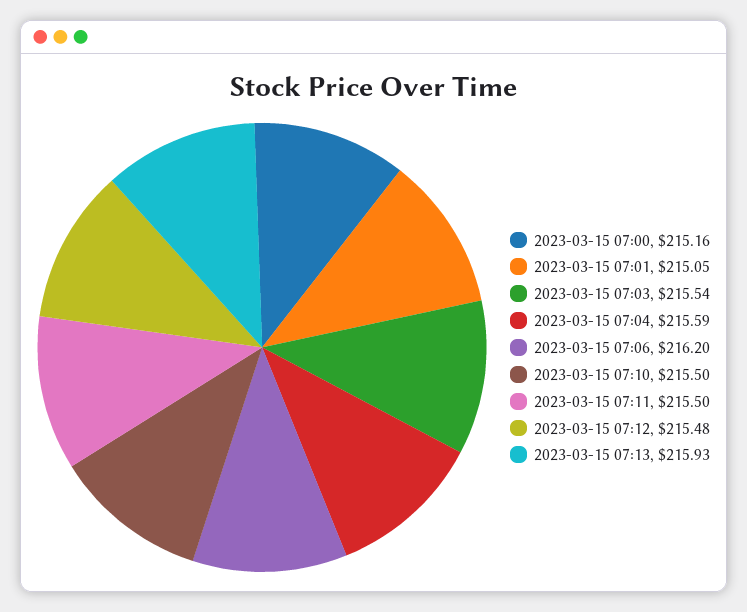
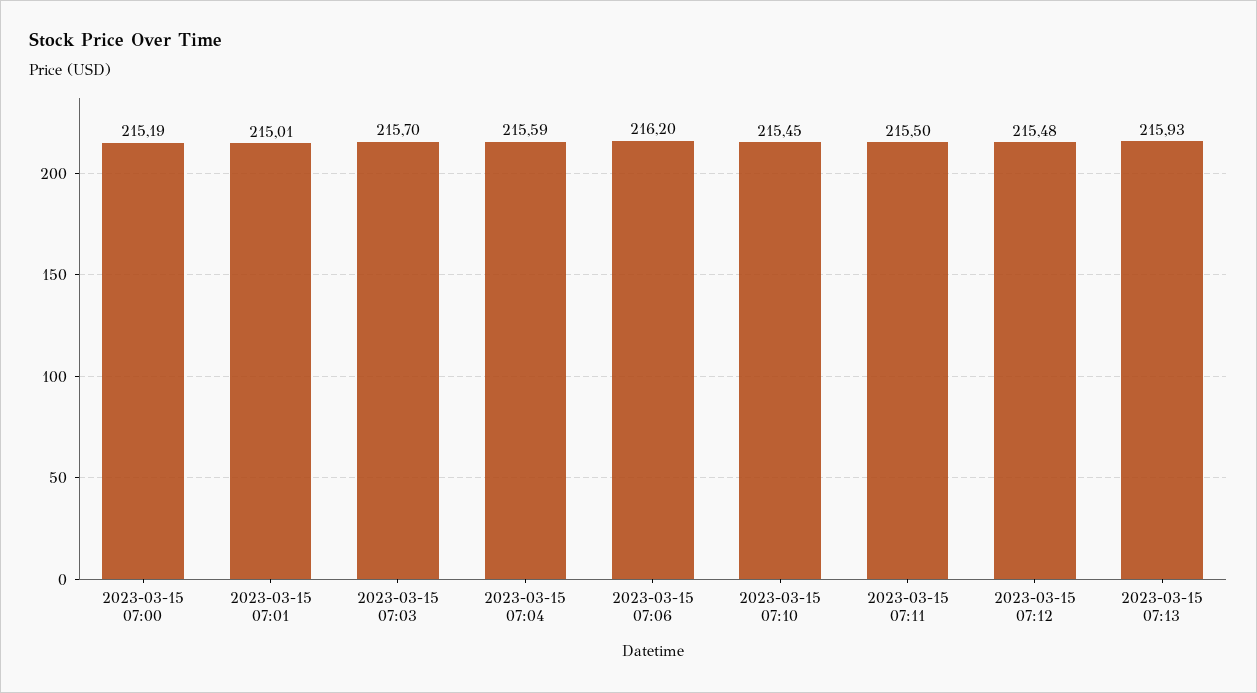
  {
-   "2023-03-15 07:00": 215.16,
+   "2023-03-15 07:00": 215.19,
-   "2023-03-15 07:01": 215.05,
+   "2023-03-15 07:01": 215.01,
-   "2023-03-15 07:03": 215.54,
+   "2023-03-15 07:03": 215.7,
    "2023-03-15 07:04": 215.59,
    "2023-03-15 07:06": 216.2,
-   "2023-03-15 07:10": 215.5,
+   "2023-03-15 07:10": 215.45,
    "2023-03-15 07:11": 215.5,
    "2023-03-15 07:12": 215.48,
    "2023-03-15 07:13": 215.93
  }

